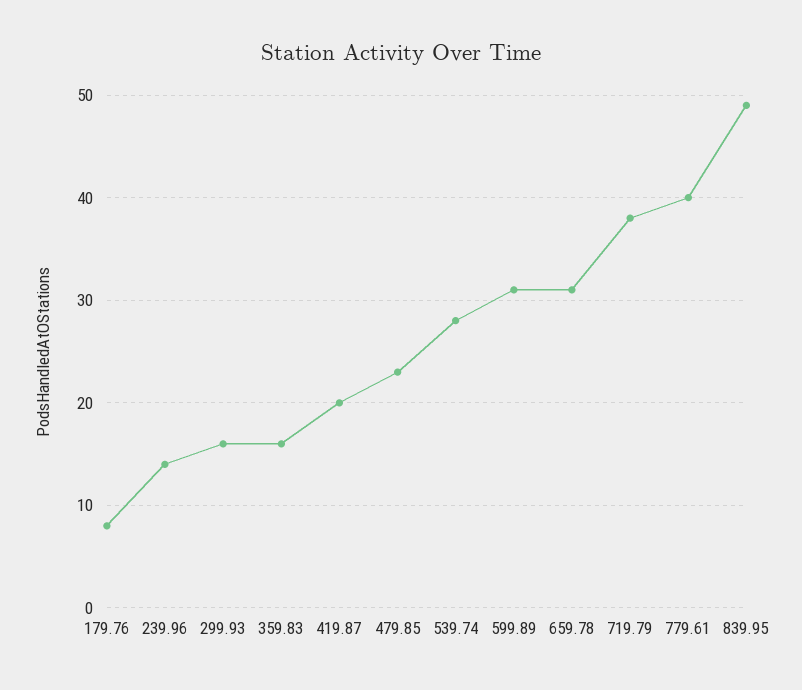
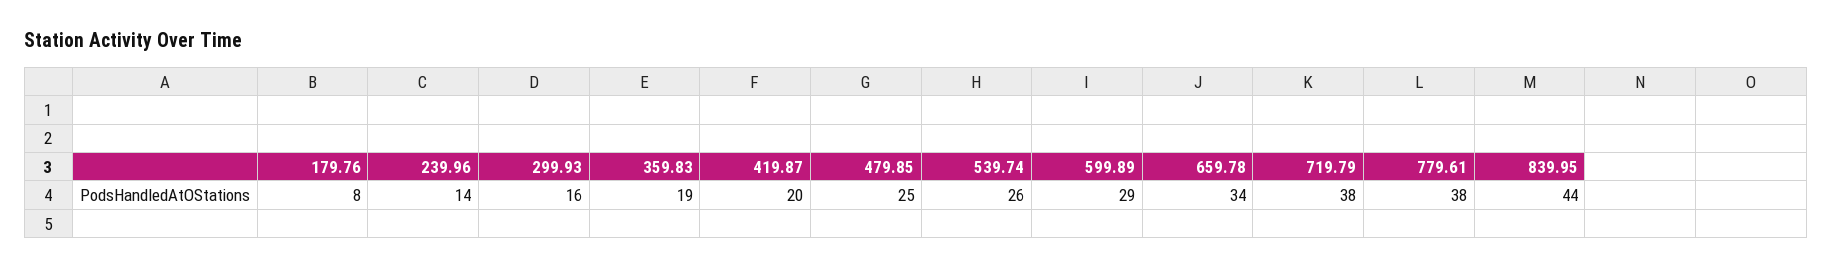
  {
    "179.76": 8,
    "239.96": 14,
    "299.93": 16,
-   "359.83": 16,
+   "359.83": 19,
    "419.87": 20,
-   "479.85": 23,
+   "479.85": 25,
-   "539.74": 28,
+   "539.74": 26,
-   "599.89": 31,
+   "599.89": 29,
-   "659.78": 31,
+   "659.78": 34,
    "719.79": 38,
-   "779.61": 40,
+   "779.61": 38,
-   "839.95": 49
+   "839.95": 44
  }

